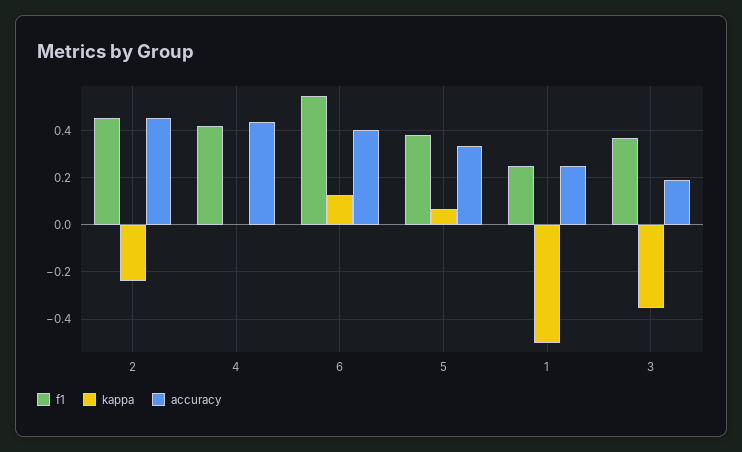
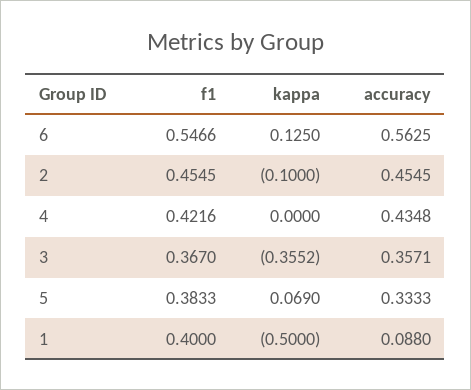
  {
    "f1": {
      "2": 0.4545,
      "4": 0.4216,
      "6": 0.5466,
      "5": 0.3833,
-     "1": 0.25,
+     "1": 0.4,
      "3": 0.367
    },
    "kappa": {
-     "2": -0.25,
+     "2": -0.1,
      "4": 0,
      "6": 0.125,
      "5": 0.069,
      "1": -0.5,
      "3": -0.3552
    },
    "accuracy": {
      "2": 0.4545,
      "4": 0.4348,
-     "6": 0.4,
+     "6": 0.5625,
      "5": 0.3333,
-     "1": 0.25,
+     "1": 0.088,
-     "3": 0.2
+     "3": 0.3571
    }
  }

